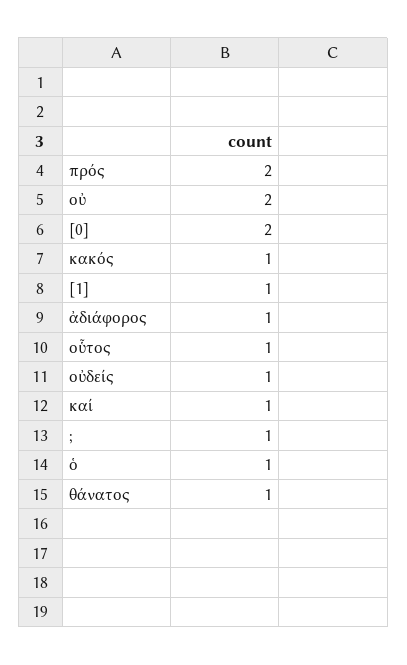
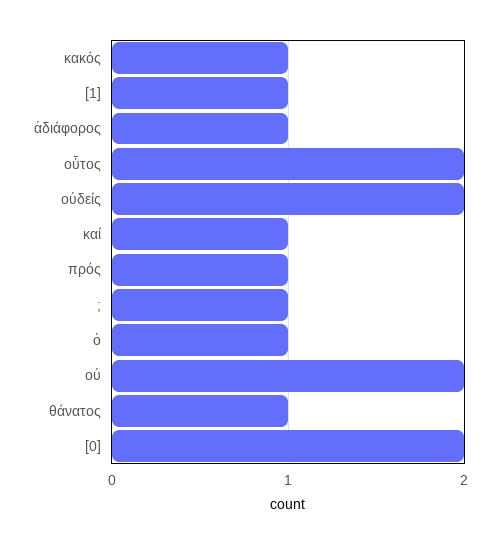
  {
-   "πρός": 2,
+   "πρός": 1,
    "οὐ": 2,
    "[0]": 2,
    "κακός": 1,
    "[1]": 1,
    "ἀδιάφορος": 1,
-   "οὗτος": 1,
+   "οὗτος": 2,
-   "οὐδείς": 1,
+   "οὐδείς": 2,
    "καί": 1,
    ";": 1,
    "ὁ": 1,
    "θάνατος": 1
  }

